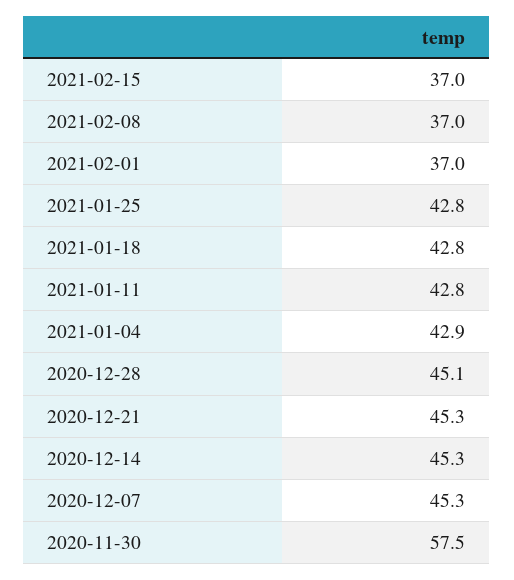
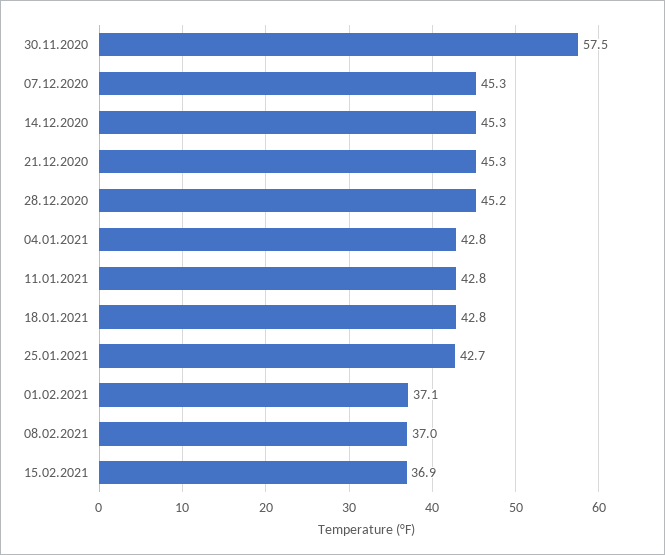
  {
-   "2021-02-15": 37,
+   "2021-02-15": 36.9,
    "2021-02-08": 37,
-   "2021-02-01": 37,
+   "2021-02-01": 37.1,
-   "2021-01-25": 42.8,
+   "2021-01-25": 42.7,
    "2021-01-18": 42.8,
    "2021-01-11": 42.8,
-   "2021-01-04": 42.9,
+   "2021-01-04": 42.8,
-   "2020-12-28": 45.1,
+   "2020-12-28": 45.2,
    "2020-12-21": 45.3,
    "2020-12-14": 45.3,
    "2020-12-07": 45.3,
    "2020-11-30": 57.5
  }

